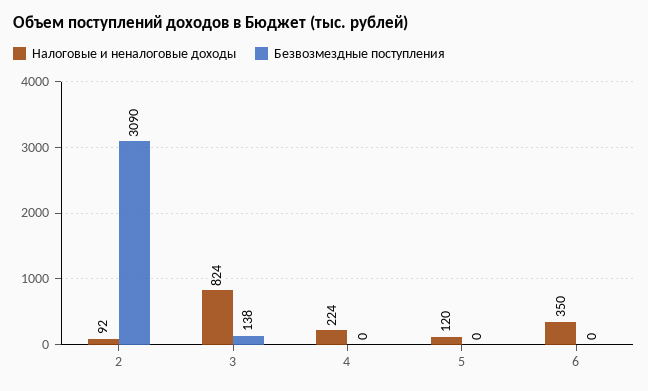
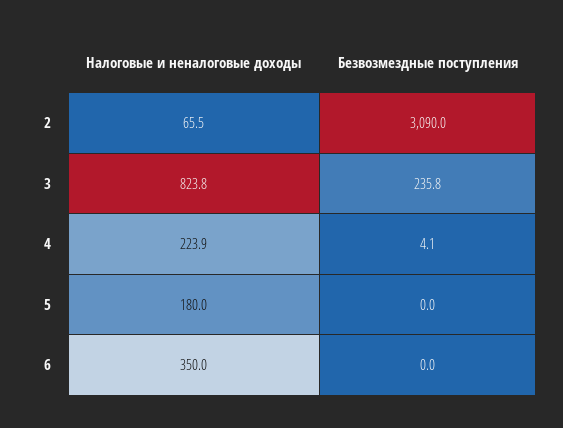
  {
    "Налоговые и неналоговые доходы": {
-     "2": 92,
+     "2": 65.5,
      "3": 823.8,
      "4": 223.9,
-     "5": 120,
+     "5": 180,
      "6": 350
    },
    "Безвозмездные поступления": {
      "2": 3090,
-     "3": 138,
+     "3": 235.8,
-     "4": 0,
+     "4": 4.1,
      "5": 0,
      "6": 0
    }
  }

